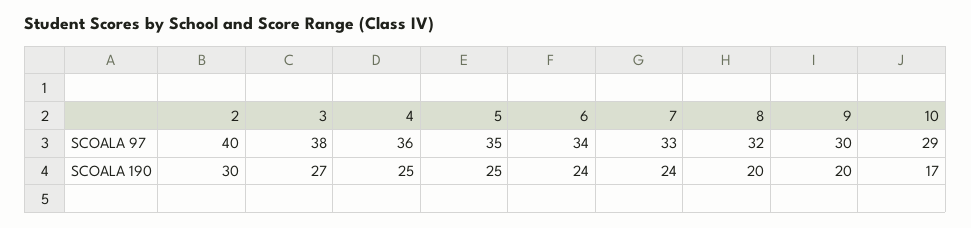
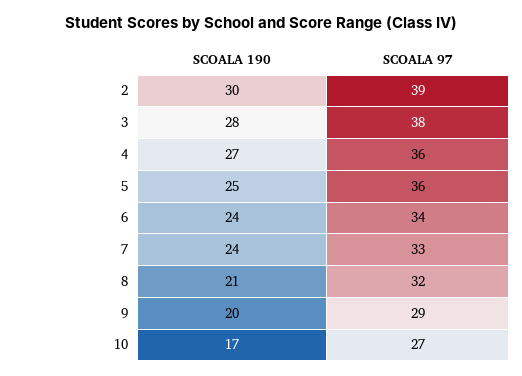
  {
    "2": {
-     "SCOALA 97": 40,
+     "SCOALA 97": 39,
      "SCOALA 190": 30
    },
    "3": {
      "SCOALA 97": 38,
-     "SCOALA 190": 27
+     "SCOALA 190": 28
    },
    "4": {
      "SCOALA 97": 36,
-     "SCOALA 190": 25
+     "SCOALA 190": 27
    },
    "5": {
-     "SCOALA 97": 35,
+     "SCOALA 97": 36,
      "SCOALA 190": 25
    },
    "6": {
      "SCOALA 97": 34,
      "SCOALA 190": 24
    },
    "7": {
      "SCOALA 97": 33,
      "SCOALA 190": 24
    },
    "8": {
      "SCOALA 97": 32,
-     "SCOALA 190": 20
+     "SCOALA 190": 21
    },
    "9": {
-     "SCOALA 97": 30,
+     "SCOALA 97": 29,
      "SCOALA 190": 20
    },
    "10": {
-     "SCOALA 97": 29,
+     "SCOALA 97": 27,
      "SCOALA 190": 17
    }
  }

